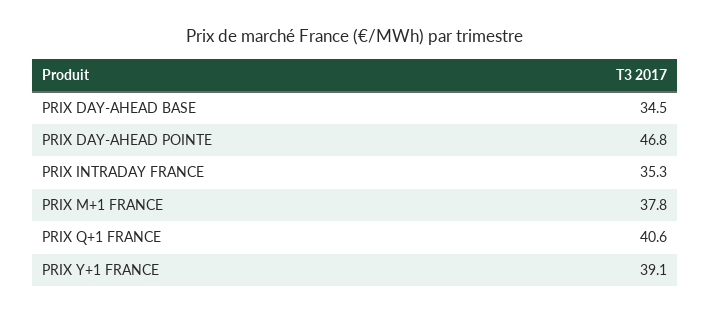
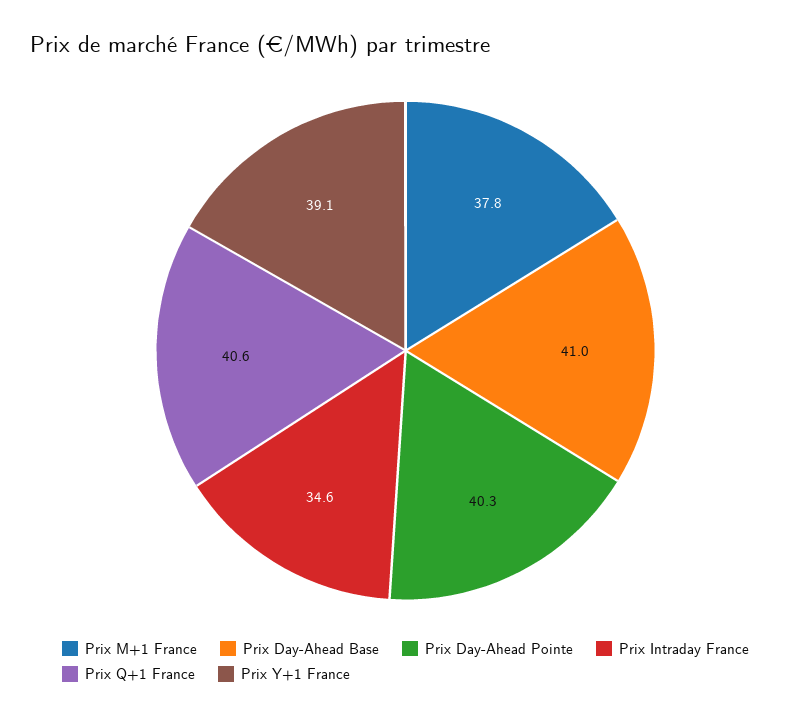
  {
-   "PRIX DAY-AHEAD BASE": 34.5,
+   "PRIX DAY-AHEAD BASE": 41,
-   "PRIX DAY-AHEAD POINTE": 46.8,
+   "PRIX DAY-AHEAD POINTE": 40.3,
-   "PRIX INTRADAY FRANCE": 35.3,
+   "PRIX INTRADAY FRANCE": 34.6,
    "PRIX M+1 FRANCE": 37.8,
    "PRIX Q+1 FRANCE": 40.6,
    "PRIX Y+1 FRANCE": 39.1
  }

